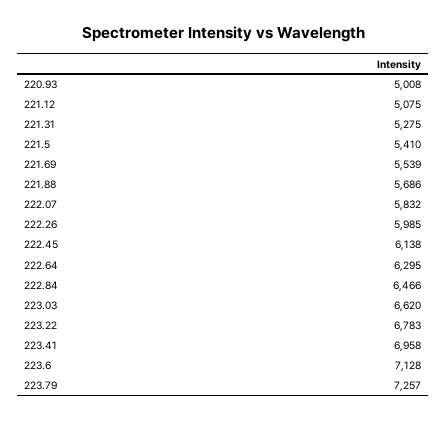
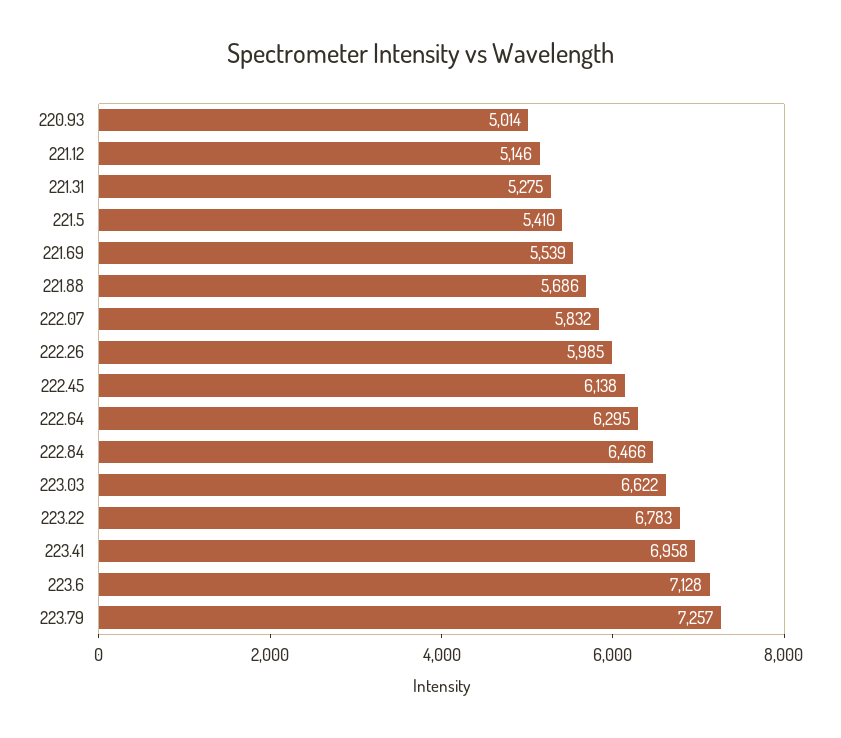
  {
-   "220.93": 5008,
+   "220.93": 5014,
-   "221.12": 5075,
+   "221.12": 5146,
    "221.31": 5275,
    "221.5": 5410,
    "221.69": 5539,
    "221.88": 5686,
    "222.07": 5832,
    "222.26": 5985,
    "222.45": 6138,
    "222.64": 6295,
    "222.84": 6466,
-   "223.03": 6620,
+   "223.03": 6622,
    "223.22": 6783,
    "223.41": 6958,
    "223.6": 7128,
    "223.79": 7257
  }

